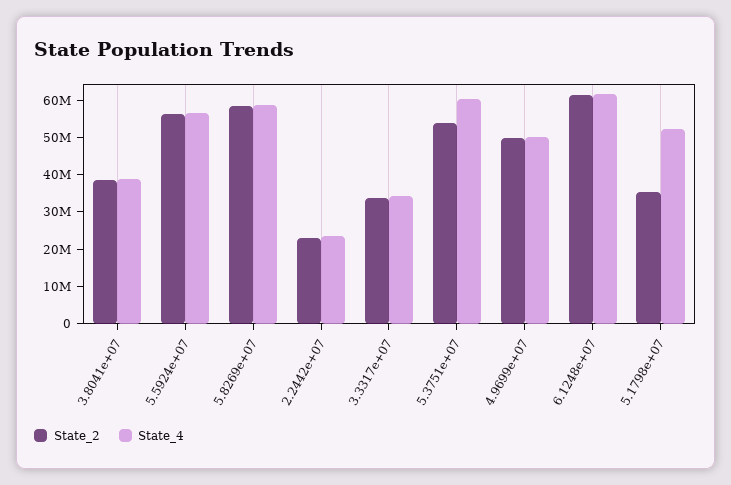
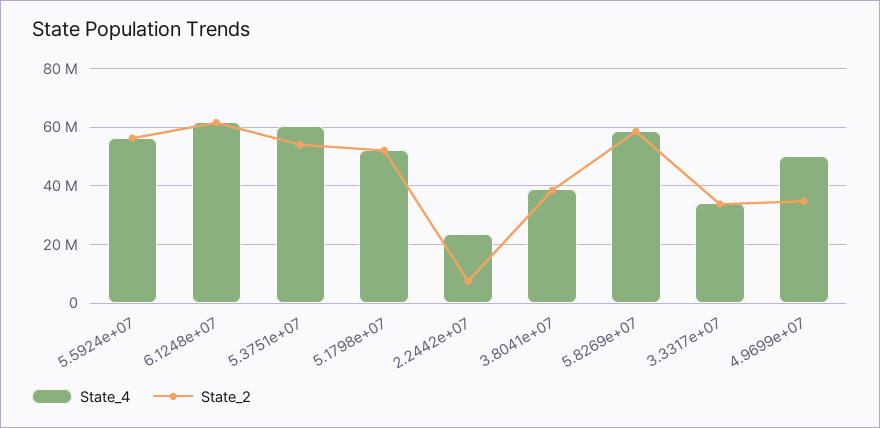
  {
    "State_2": {
      "3.8041e+07": 37500000,
      "5.5924e+07": 55000000,
      "5.8269e+07": 57500000,
-     "2.2442e+07": 22500000,
+     "2.2442e+07": 7500000,
      "3.3317e+07": 35000000,
      "5.3751e+07": 55000000,
-     "4.9699e+07": 50000000,
+     "4.9699e+07": 35000000,
      "6.1248e+07": 62500000,
-     "5.1798e+07": 35000000
+     "5.1798e+07": 52500000
    },
    "State_4": {
      "3.8041e+07": 40000000,
      "5.5924e+07": 57500000,
      "5.8269e+07": 57500000,
      "2.2442e+07": 22500000,
      "3.3317e+07": 35000000,
      "5.3751e+07": 60000000,
      "4.9699e+07": 50000000,
      "6.1248e+07": 62500000,
      "5.1798e+07": 52500000
    }
  }

